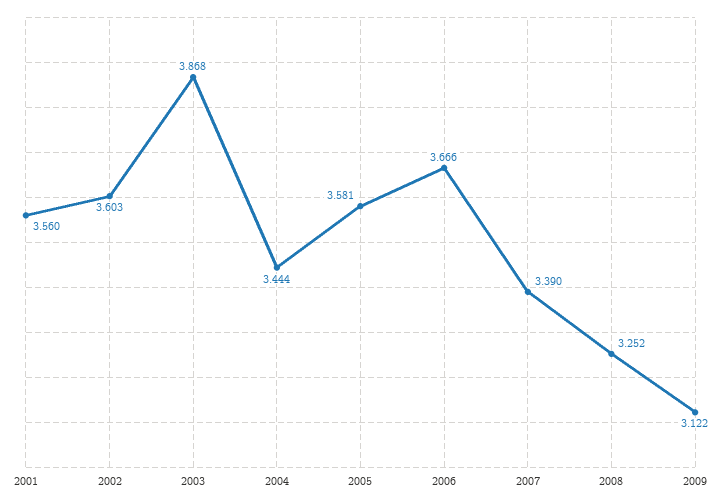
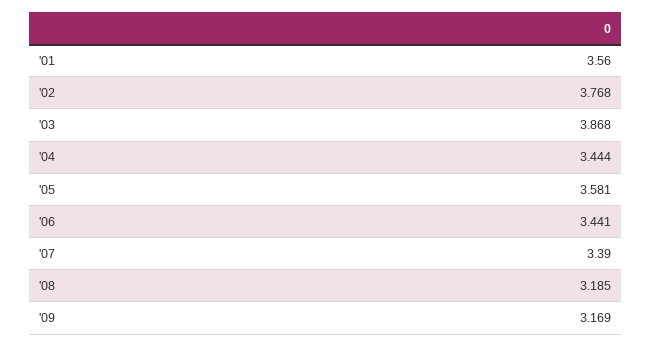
  {
    "2001": 3.56,
-   "2002": 3.603,
+   "2002": 3.768,
    "2003": 3.868,
    "2004": 3.444,
    "2005": 3.581,
-   "2006": 3.666,
+   "2006": 3.441,
    "2007": 3.39,
-   "2008": 3.252,
+   "2008": 3.185,
-   "2009": 3.122
+   "2009": 3.169
  }

